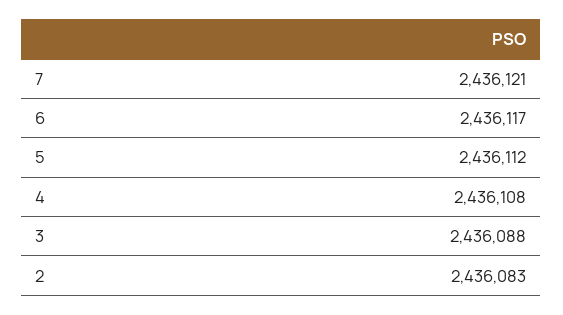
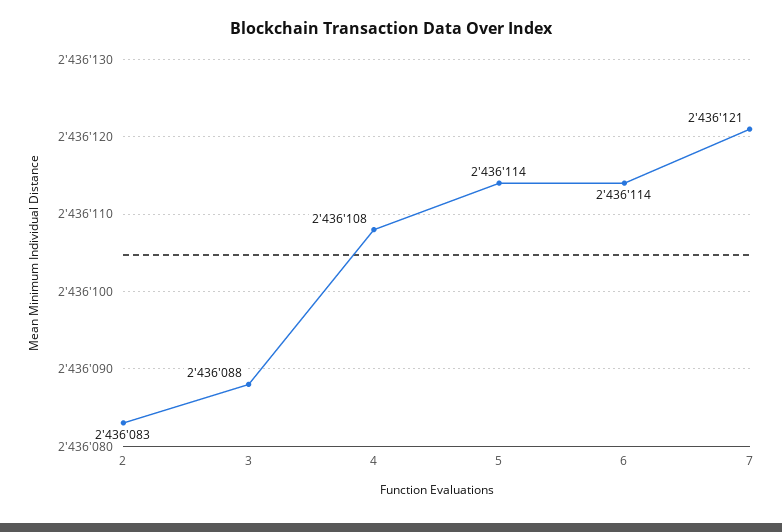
  {
    "7": 2436121,
-   "6": 2436117,
+   "6": 2436114,
-   "5": 2436112,
+   "5": 2436114,
    "4": 2436108,
    "3": 2436088,
    "2": 2436083
  }

